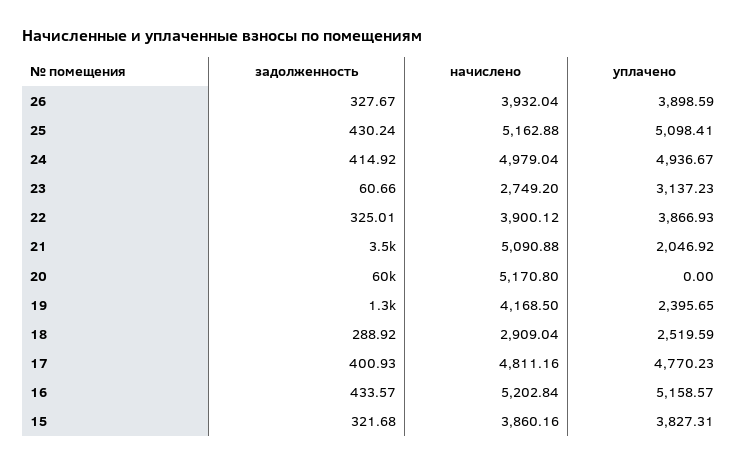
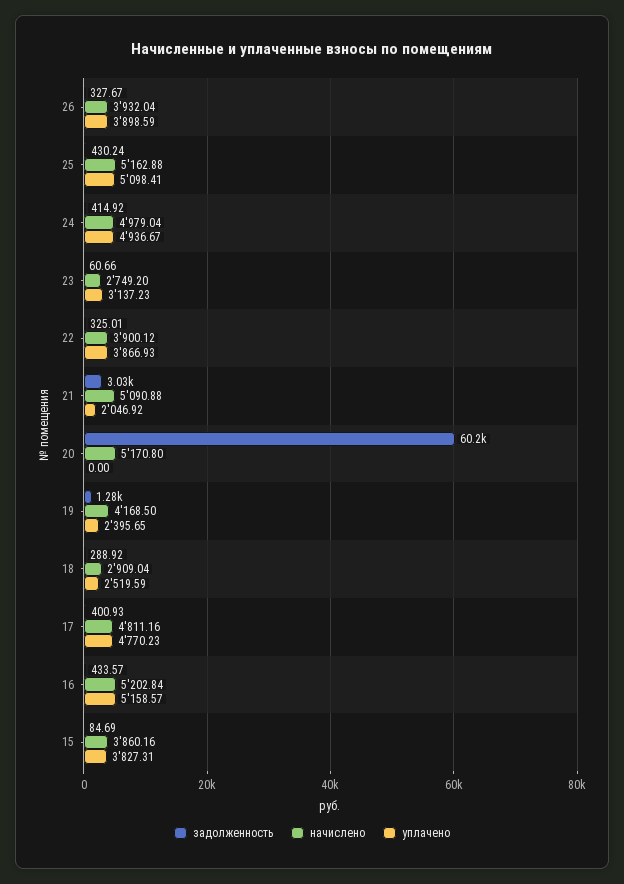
  {
    "задолженность": {
      "26": 327.67,
      "25": 430.24,
      "24": 414.92,
      "23": 60.66,
      "22": 325.01,
-     "21": 3500,
+     "21": 3030,
      "20": 60200,
      "19": 1280,
      "18": 288.92,
      "17": 400.93,
      "16": 433.57,
-     "15": 321.68
+     "15": 84.69
    },
    "начислено": {
      "26": 3932.04,
      "25": 5162.88,
      "24": 4979.04,
      "23": 2749.2,
      "22": 3900.12,
      "21": 5090.88,
      "20": 5170.8,
      "19": 4168.5,
      "18": 2909.04,
      "17": 4811.16,
      "16": 5202.84,
      "15": 3860.16
    },
    "уплачено": {
      "26": 3898.59,
      "25": 5098.41,
      "24": 4936.67,
      "23": 3137.23,
      "22": 3866.93,
      "21": 2046.92,
      "20": 0,
      "19": 2395.65,
      "18": 2519.59,
      "17": 4770.23,
      "16": 5158.57,
      "15": 3827.31
    }
  }

